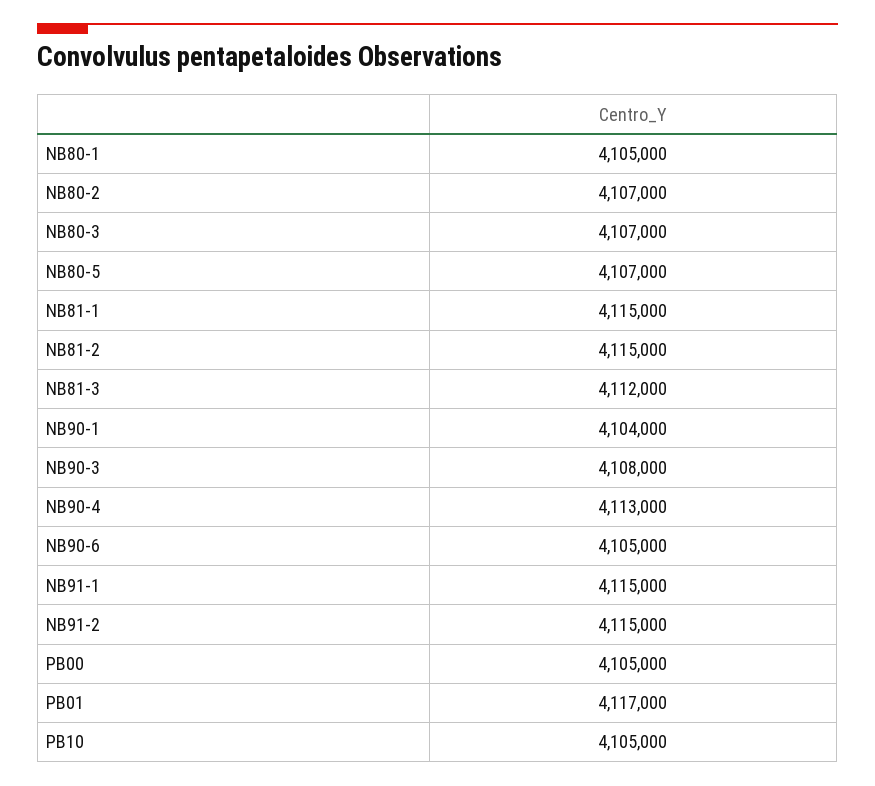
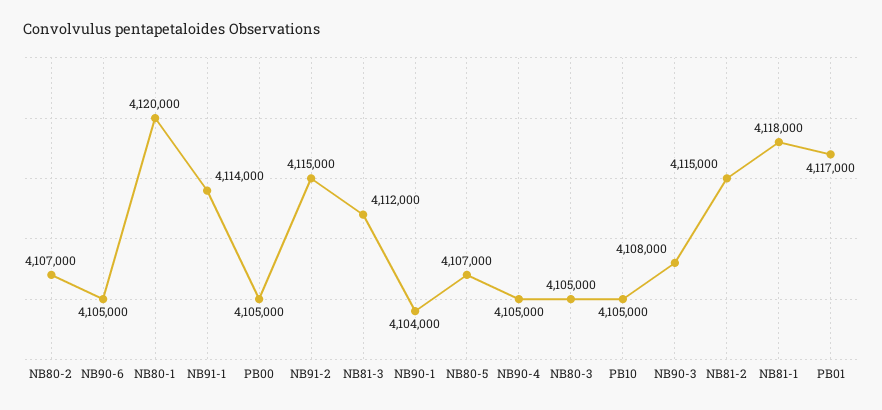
  {
-   "NB80-1": 4105000,
+   "NB80-1": 4120000,
    "NB80-2": 4107000,
-   "NB80-3": 4107000,
+   "NB80-3": 4105000,
    "NB80-5": 4107000,
-   "NB81-1": 4115000,
+   "NB81-1": 4118000,
    "NB81-2": 4115000,
    "NB81-3": 4112000,
    "NB90-1": 4104000,
    "NB90-3": 4108000,
-   "NB90-4": 4113000,
+   "NB90-4": 4105000,
    "NB90-6": 4105000,
-   "NB91-1": 4115000,
+   "NB91-1": 4114000,
    "NB91-2": 4115000,
    "PB00": 4105000,
    "PB01": 4117000,
    "PB10": 4105000
  }

